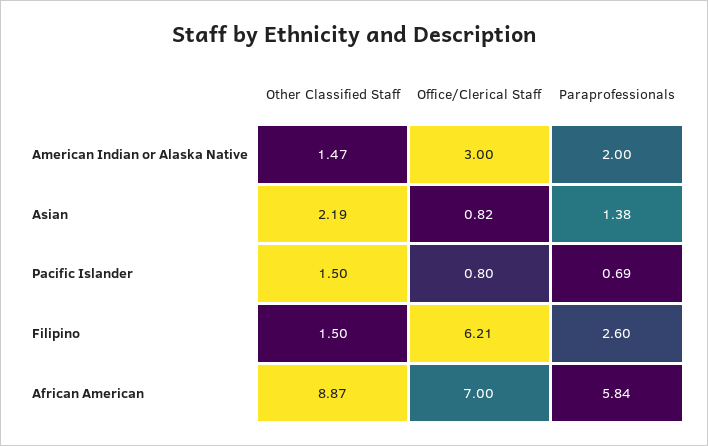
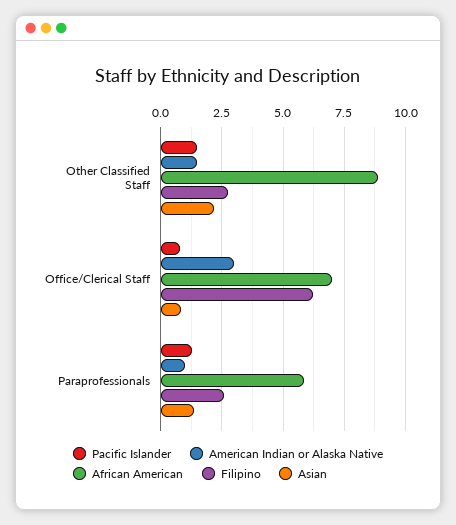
  {
    "American Indian or Alaska Native": {
      "Other Classified Staff": 1.47,
      "Office/Clerical Staff": 3,
-     "Paraprofessionals": 2
+     "Paraprofessionals": 1
    },
    "Asian": {
      "Other Classified Staff": 2.19,
      "Office/Clerical Staff": 0.82,
      "Paraprofessionals": 1.38
    },
    "Pacific Islander": {
      "Other Classified Staff": 1.5,
      "Office/Clerical Staff": 0.8,
-     "Paraprofessionals": 0.69
+     "Paraprofessionals": 1.25
    },
    "Filipino": {
-     "Other Classified Staff": 1.5,
+     "Other Classified Staff": 2.75,
      "Office/Clerical Staff": 6.21,
      "Paraprofessionals": 2.6
    },
    "African American": {
      "Other Classified Staff": 8.87,
      "Office/Clerical Staff": 7,
      "Paraprofessionals": 5.84
    }
  }

